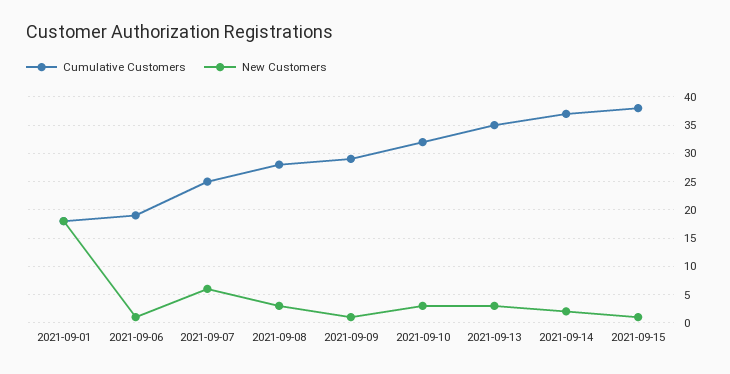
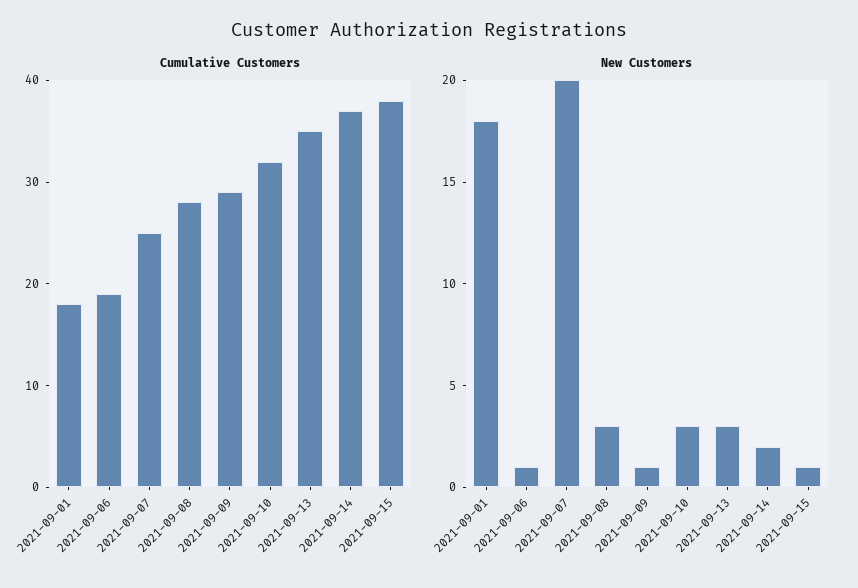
  {
    "Cumulative Customers": {
      "2021-09-01": 18,
      "2021-09-06": 19,
      "2021-09-07": 25,
      "2021-09-08": 28,
      "2021-09-09": 29,
      "2021-09-10": 32,
      "2021-09-13": 35,
      "2021-09-14": 37,
      "2021-09-15": 38
    },
    "New Customers": {
      "2021-09-01": 18,
      "2021-09-06": 1,
-     "2021-09-07": 5,
+     "2021-09-07": 20,
      "2021-09-08": 3,
      "2021-09-09": 1,
      "2021-09-10": 3,
      "2021-09-13": 3,
      "2021-09-14": 2,
      "2021-09-15": 1
    }
  }

